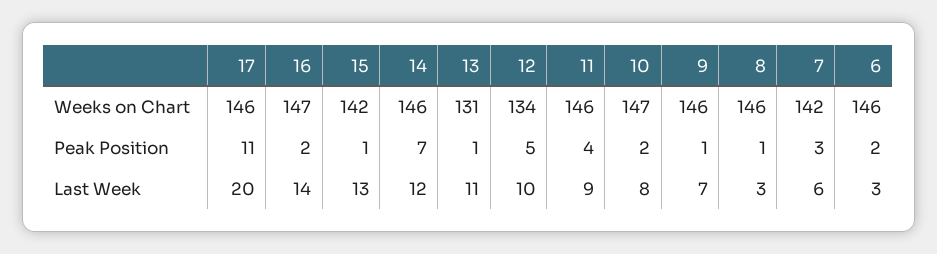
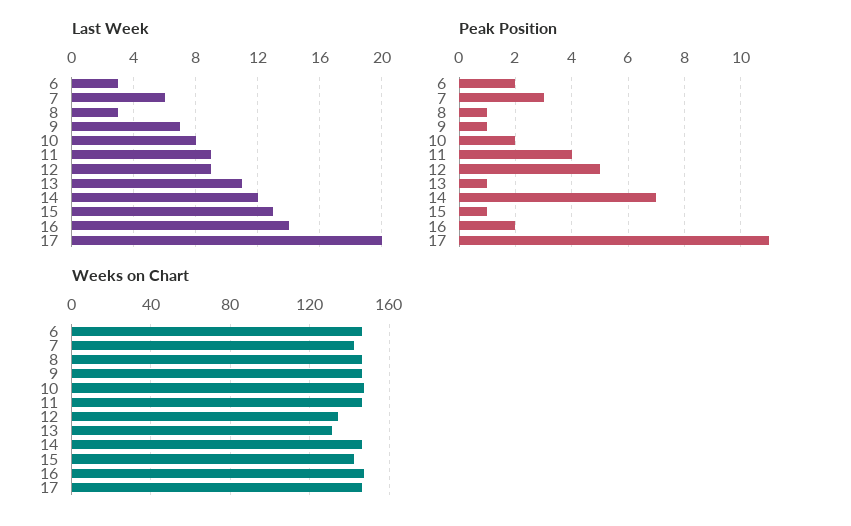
  {
    "Weeks on Chart": {
      "17": 146,
      "16": 147,
      "15": 142,
      "14": 146,
      "13": 131,
      "12": 134,
      "11": 146,
      "10": 147,
      "9": 146,
      "8": 146,
      "7": 142,
      "6": 146
    },
    "Peak Position": {
      "17": 11,
      "16": 2,
      "15": 1,
      "14": 7,
      "13": 1,
      "12": 5,
      "11": 4,
      "10": 2,
      "9": 1,
      "8": 1,
      "7": 3,
      "6": 2
    },
    "Last Week": {
      "17": 20,
      "16": 14,
      "15": 13,
      "14": 12,
      "13": 11,
-     "12": 10,
+     "12": 9,
      "11": 9,
      "10": 8,
      "9": 7,
      "8": 3,
      "7": 6,
      "6": 3
    }
  }

